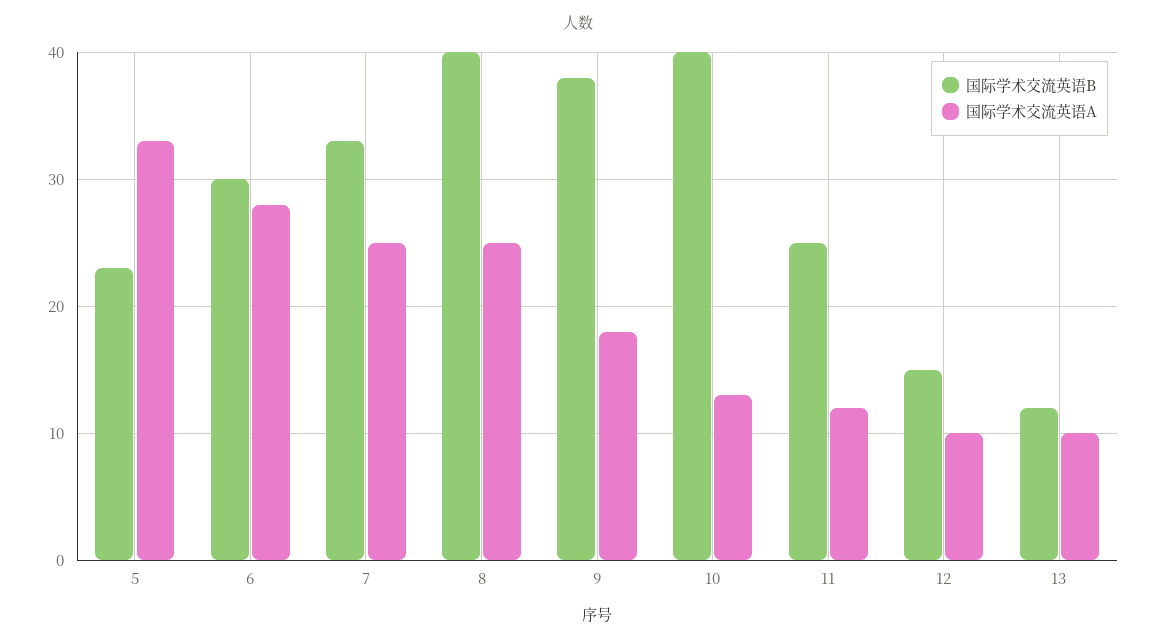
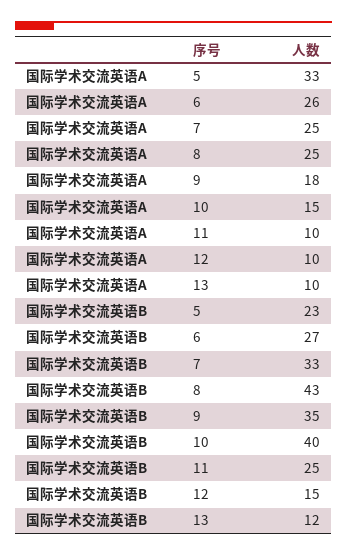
  {
    "国际学术交流英语B": {
      "5": 23,
-     "6": 30,
+     "6": 27,
      "7": 33,
-     "8": 40,
+     "8": 43,
-     "9": 38,
+     "9": 35,
      "10": 40,
      "11": 25,
      "12": 15,
      "13": 12
    },
    "国际学术交流英语A": {
      "5": 33,
-     "6": 28,
+     "6": 26,
      "7": 25,
      "8": 25,
      "9": 18,
-     "10": 13,
+     "10": 15,
-     "11": 12,
+     "11": 10,
      "12": 10,
      "13": 10
    }
  }

